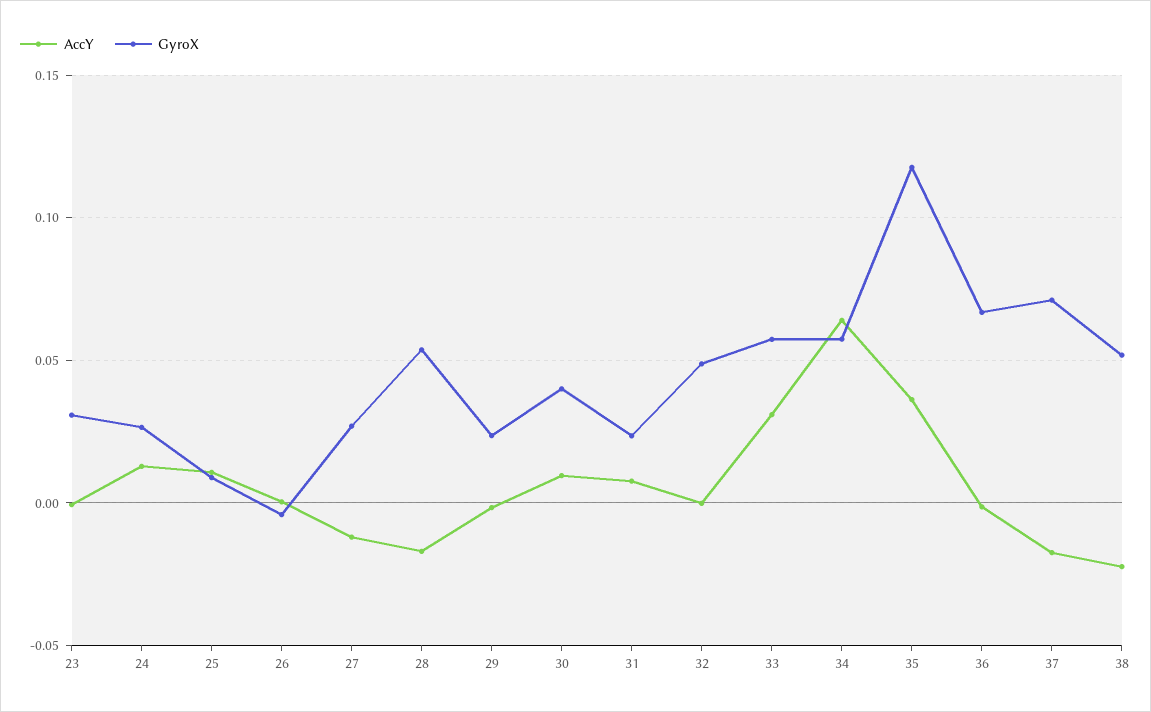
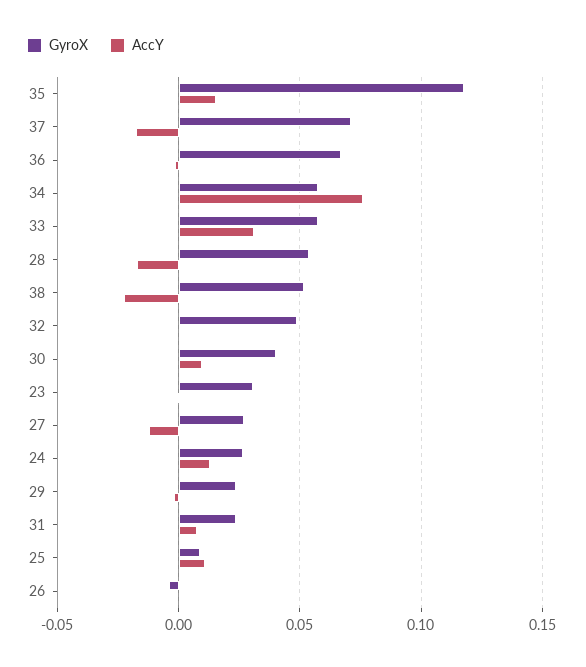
  {
    "AccY": {
      "23": 0,
      "24": 0.015,
      "25": 0.01,
      "26": 0,
      "27": -0.01,
      "28": -0.015,
      "29": 0,
      "30": 0.01,
      "31": 0.01,
      "32": 0,
      "33": 0.03,
-     "34": 0.065,
+     "34": 0.075,
-     "35": 0.035,
+     "35": 0.015,
      "36": 0,
      "37": -0.02,
      "38": -0.02
    },
    "GyroX": {
      "23": 0.03,
      "24": 0.025,
      "25": 0.01,
      "26": -0.005,
      "27": 0.025,
      "28": 0.055,
      "29": 0.025,
      "30": 0.04,
      "31": 0.025,
      "32": 0.05,
      "33": 0.055,
      "34": 0.055,
      "35": 0.12,
      "36": 0.065,
      "37": 0.07,
      "38": 0.05
    }
  }

